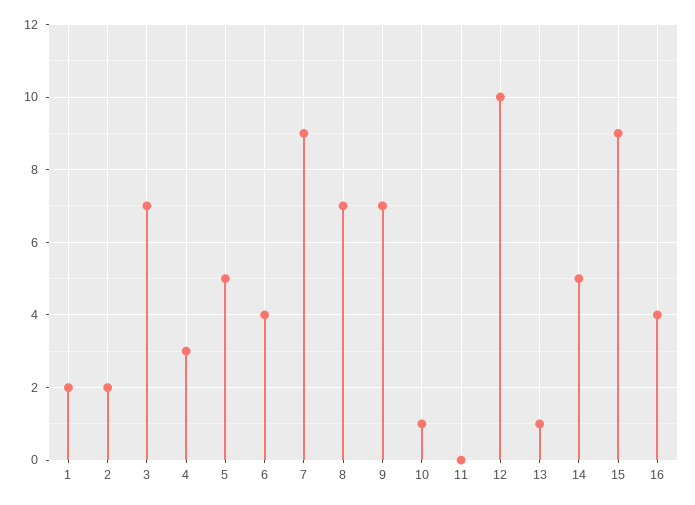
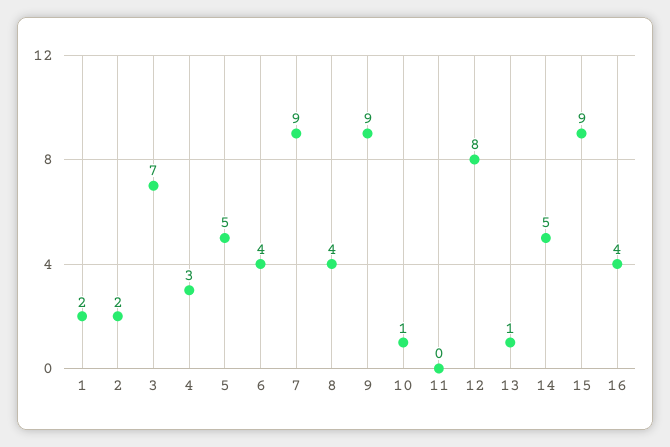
  {
    "1": 2,
    "2": 2,
    "3": 7,
    "4": 3,
    "5": 5,
    "6": 4,
    "7": 9,
-   "8": 7,
+   "8": 4,
-   "9": 7,
+   "9": 9,
    "10": 1,
    "11": 0,
-   "12": 10,
+   "12": 8,
    "13": 1,
    "14": 5,
    "15": 9,
    "16": 4
  }

